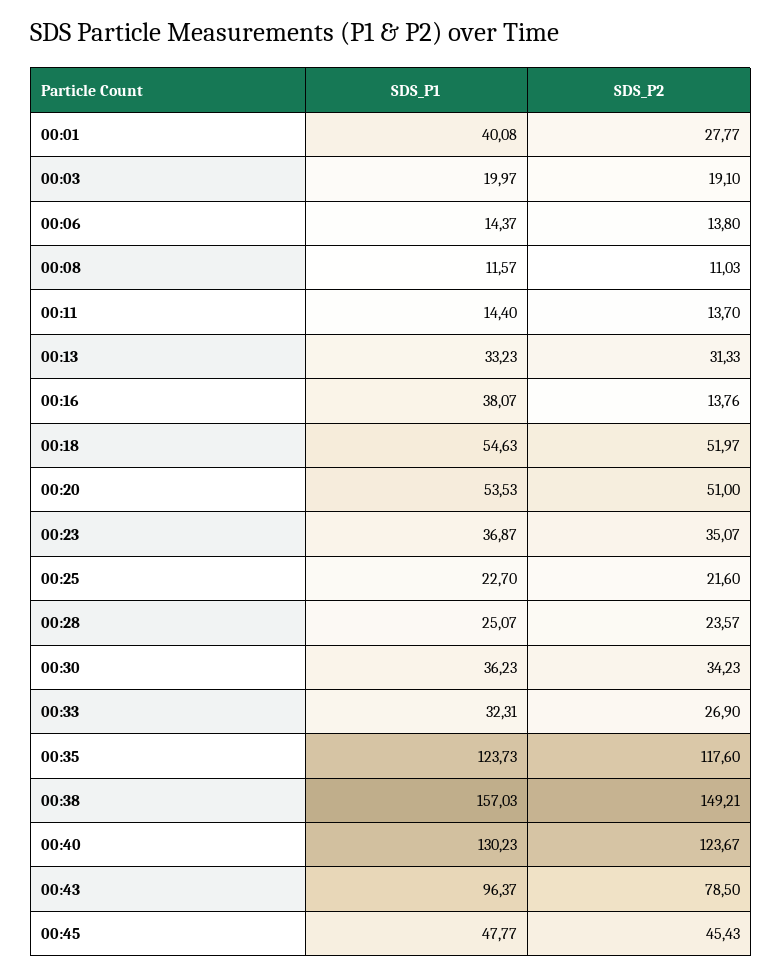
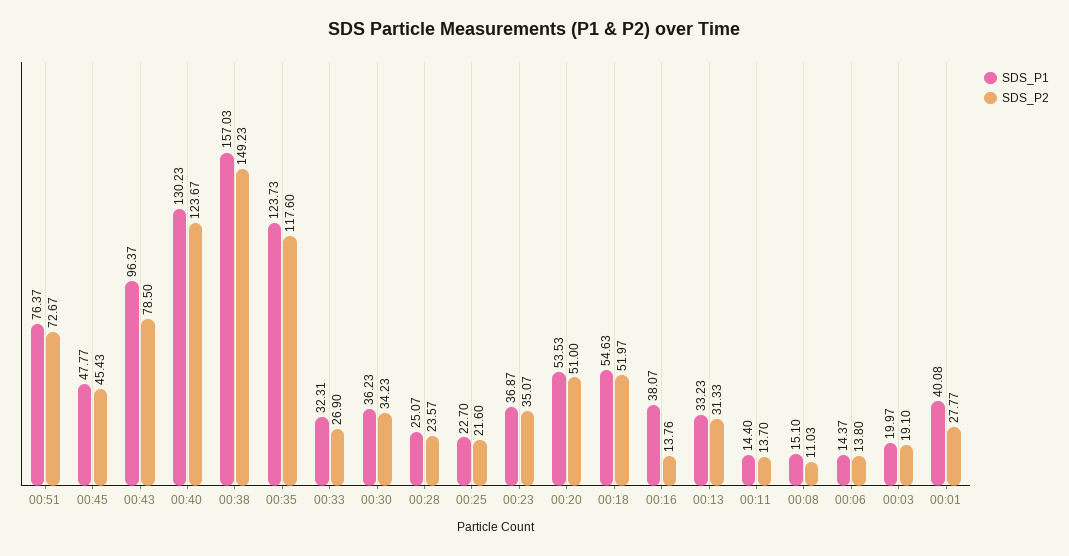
  {
    "SDS_P1": {
      "00:01": 40.08,
      "00:03": 19.97,
      "00:06": 14.37,
-     "00:08": 11.57,
+     "00:08": 15.1,
      "00:11": 14.4,
      "00:13": 33.23,
      "00:16": 38.07,
      "00:18": 54.63,
      "00:20": 53.53,
      "00:23": 36.87,
      "00:25": 22.7,
      "00:28": 25.07,
      "00:30": 36.23,
      "00:33": 32.31,
      "00:35": 123.73,
      "00:38": 157.03,
      "00:40": 130.23,
      "00:43": 96.37,
-     "00:45": 47.77
+     "00:45": 47.77,
+     "00:51": 76.37
    },
    "SDS_P2": {
      "00:01": 27.77,
      "00:03": 19.1,
      "00:06": 13.8,
      "00:08": 11.03,
      "00:11": 13.7,
      "00:13": 31.33,
      "00:16": 13.76,
      "00:18": 51.97,
      "00:20": 51,
      "00:23": 35.07,
      "00:25": 21.6,
      "00:28": 23.57,
      "00:30": 34.23,
      "00:33": 26.9,
      "00:35": 117.6,
-     "00:38": 149.21,
+     "00:38": 149.23,
      "00:40": 123.67,
      "00:43": 78.5,
-     "00:45": 45.43
+     "00:45": 45.43,
+     "00:51": 72.67
    }
  }

